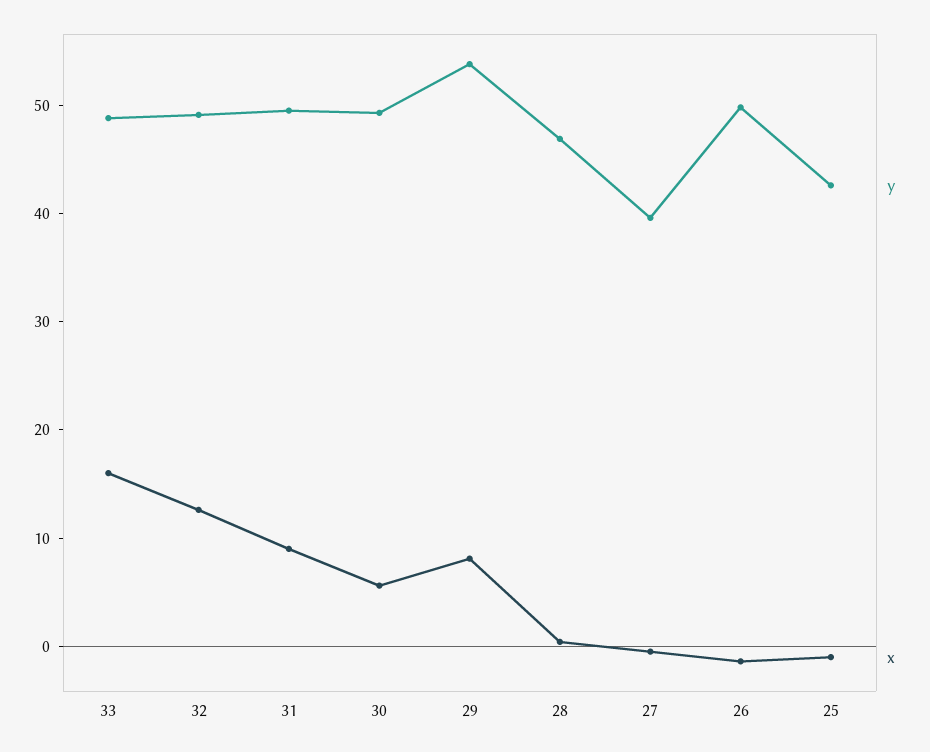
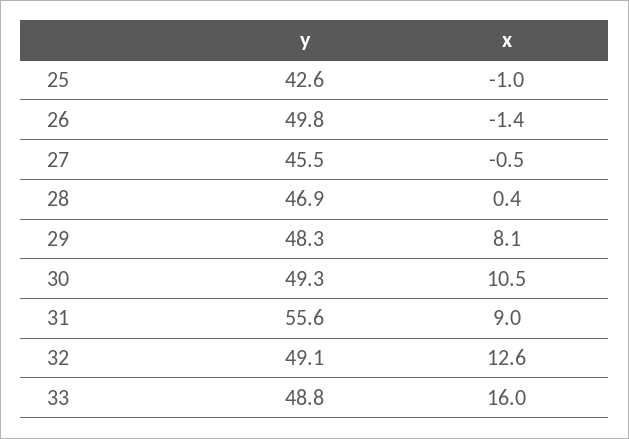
  {
    "y": {
      "33": 48.8,
      "32": 49.1,
-     "31": 50,
+     "31": 55.6,
      "30": 49.3,
-     "29": 54,
+     "29": 48.3,
      "28": 46.9,
-     "27": 40,
+     "27": 45.5,
      "26": 49.8,
      "25": 42.6
    },
    "x": {
      "33": 16,
      "32": 12.6,
      "31": 9,
-     "30": 6,
+     "30": 10.5,
      "29": 8.1,
      "28": 0.4,
      "27": -0.5,
      "26": -1.4,
      "25": -1
    }
  }

